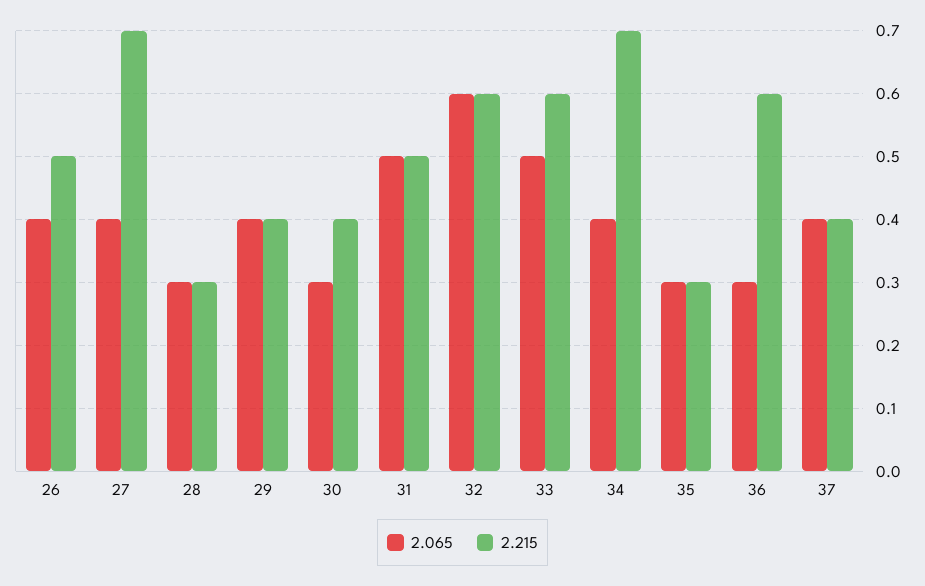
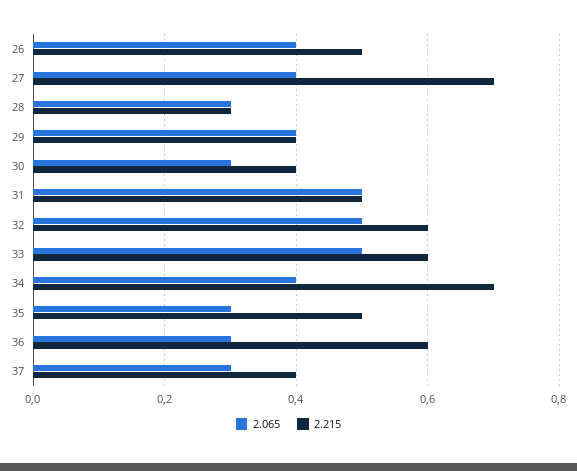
  {
    "2.065": {
      "26": 0.4,
      "27": 0.4,
      "28": 0.3,
      "29": 0.4,
      "30": 0.3,
      "31": 0.5,
-     "32": 0.6,
+     "32": 0.5,
      "33": 0.5,
      "34": 0.4,
      "35": 0.3,
      "36": 0.3,
-     "37": 0.4
+     "37": 0.3
    },
    "2.215": {
      "26": 0.5,
      "27": 0.7,
      "28": 0.3,
      "29": 0.4,
      "30": 0.4,
      "31": 0.5,
      "32": 0.6,
      "33": 0.6,
      "34": 0.7,
-     "35": 0.3,
+     "35": 0.5,
      "36": 0.6,
      "37": 0.4
    }
  }

